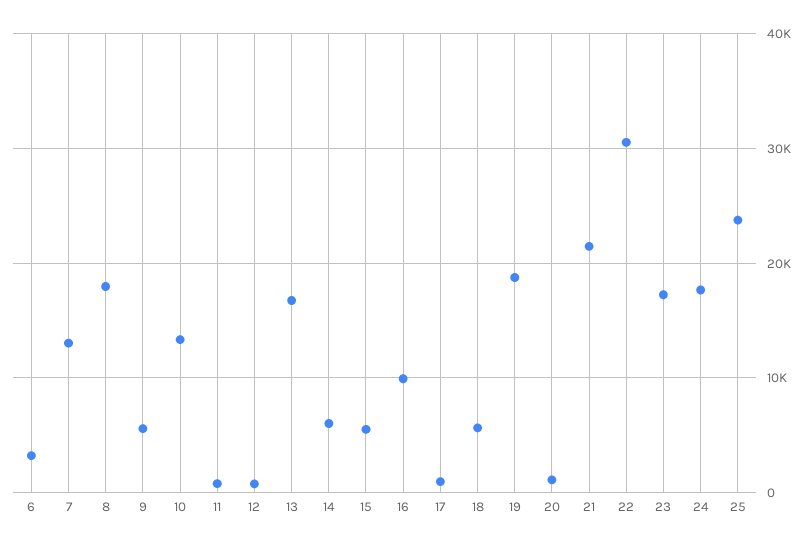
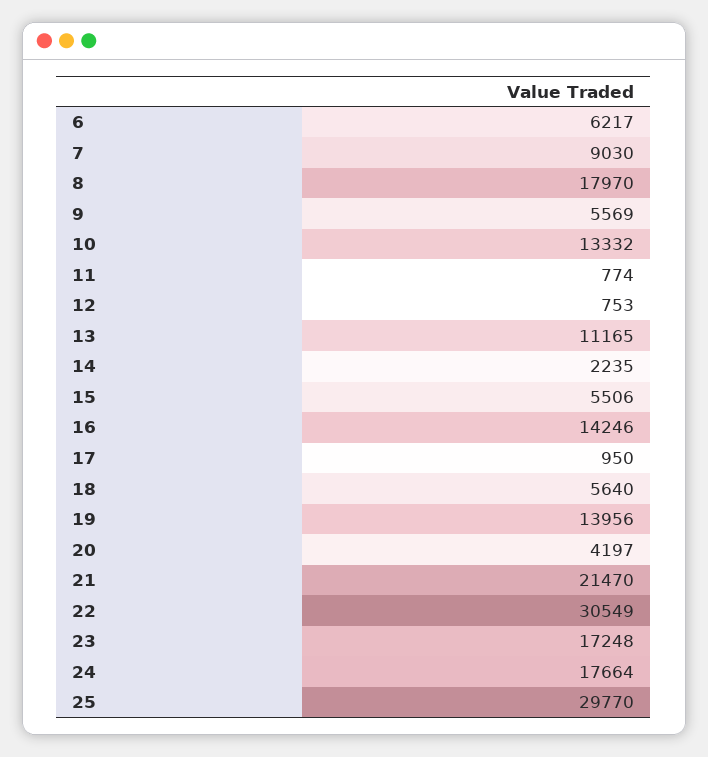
  {
-   "6": 3000,
+   "6": 6217,
-   "7": 13000,
+   "7": 9030,
    "8": 17970,
    "9": 5569,
    "10": 13332,
    "11": 774,
    "12": 753,
-   "13": 17000,
+   "13": 11165,
-   "14": 6000,
+   "14": 2235,
    "15": 5506,
-   "16": 10000,
+   "16": 14246,
    "17": 950,
    "18": 5640,
-   "19": 19000,
+   "19": 13956,
-   "20": 1000,
+   "20": 4197,
    "21": 21470,
    "22": 30549,
    "23": 17248,
    "24": 17664,
-   "25": 24000
+   "25": 29770
  }

